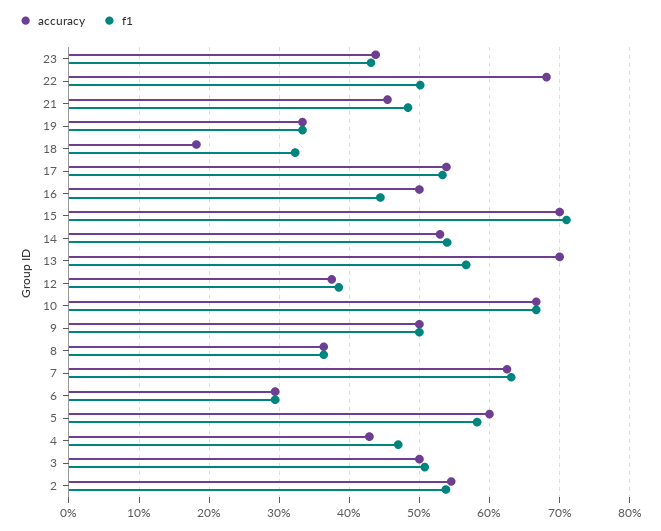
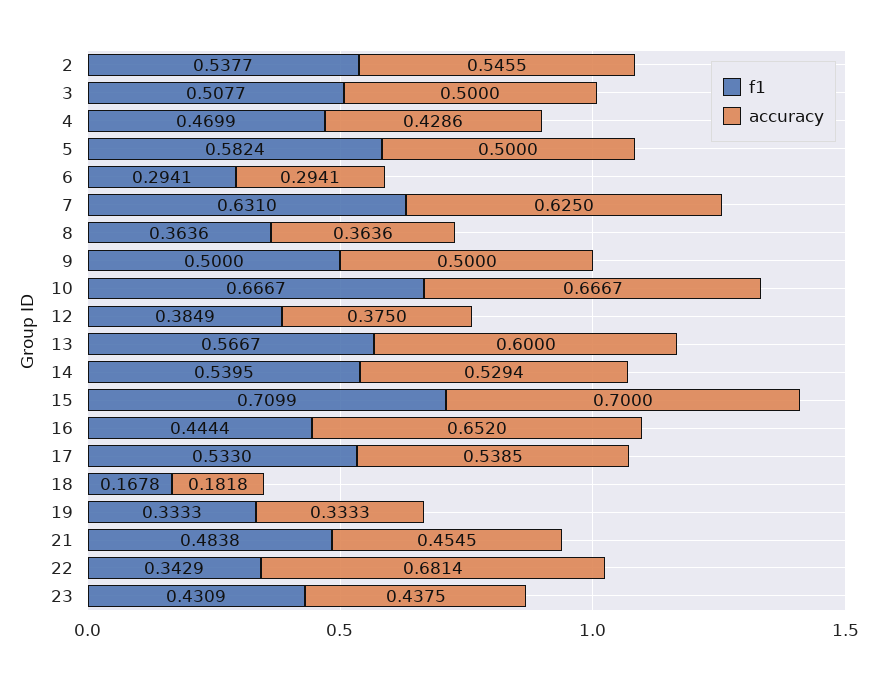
  {
    "accuracy": {
      "23": 0.4375,
      "22": 0.6814,
      "21": 0.4545,
      "19": 0.3333,
      "18": 0.1818,
      "17": 0.5385,
-     "16": 0.5,
+     "16": 0.652,
      "15": 0.7,
      "14": 0.5294,
-     "13": 0.7,
+     "13": 0.6,
      "12": 0.375,
      "10": 0.6667,
      "9": 0.5,
      "8": 0.3636,
      "7": 0.625,
      "6": 0.2941,
-     "5": 0.6,
+     "5": 0.5,
      "4": 0.4286,
      "3": 0.5,
      "2": 0.5455
    },
    "f1": {
      "23": 0.4309,
-     "22": 0.5,
+     "22": 0.3429,
      "21": 0.4838,
      "19": 0.3333,
-     "18": 0.32,
+     "18": 0.1678,
      "17": 0.533,
      "16": 0.4444,
      "15": 0.7099,
      "14": 0.5395,
      "13": 0.5667,
      "12": 0.3849,
      "10": 0.6667,
      "9": 0.5,
      "8": 0.3636,
      "7": 0.631,
      "6": 0.2941,
      "5": 0.5824,
      "4": 0.4699,
      "3": 0.5077,
      "2": 0.5377
    }
  }

